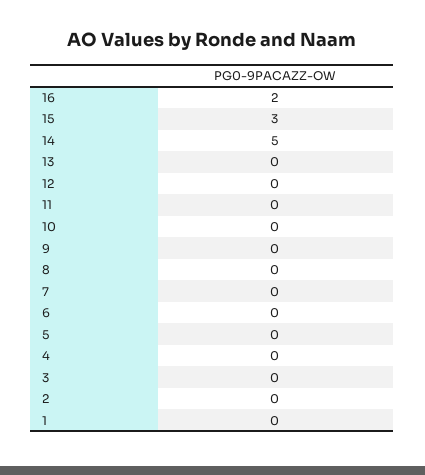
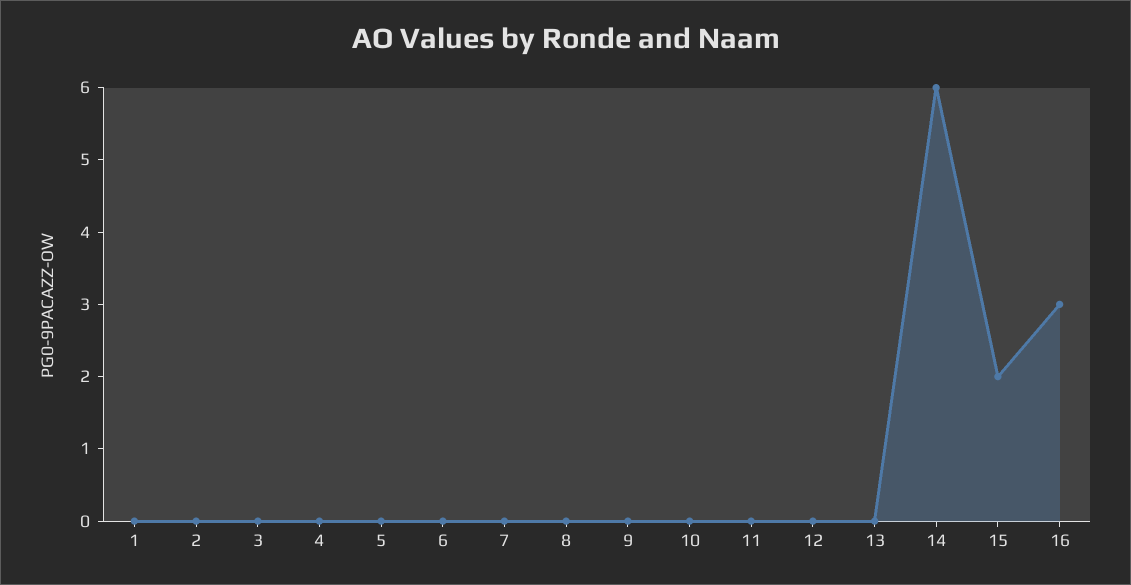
  {
-   "16": 2,
+   "16": 3,
-   "15": 3,
+   "15": 2,
-   "14": 5,
+   "14": 6,
    "13": 0,
    "12": 0,
    "11": 0,
    "10": 0,
    "9": 0,
    "8": 0,
    "7": 0,
    "6": 0,
    "5": 0,
    "4": 0,
    "3": 0,
    "2": 0,
    "1": 0
  }

